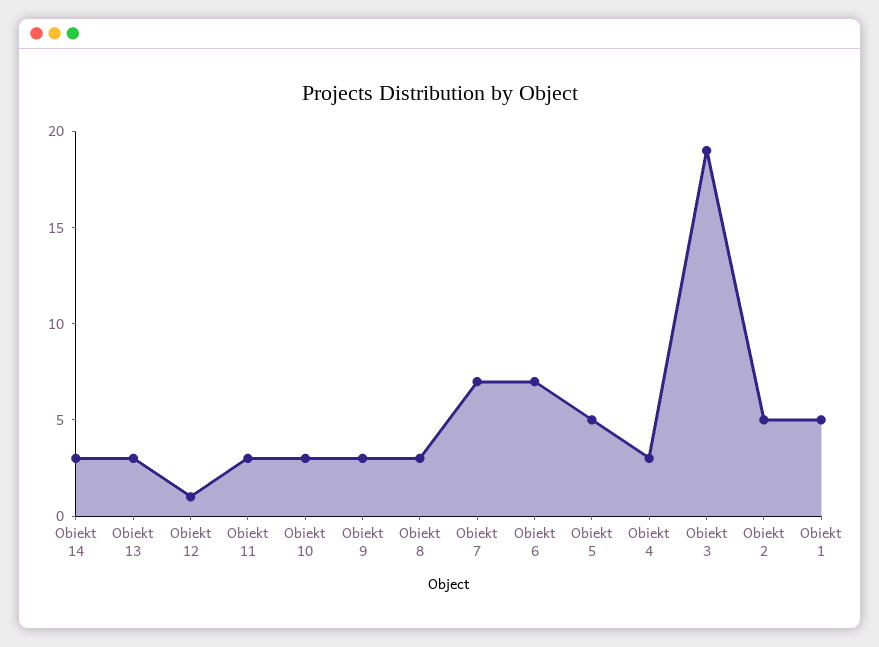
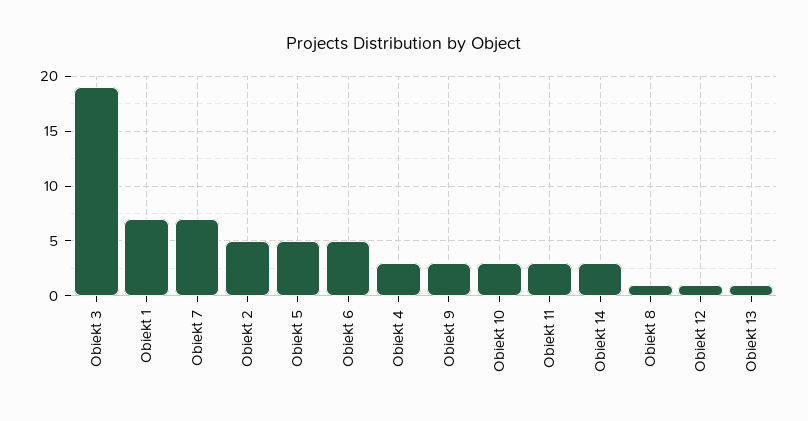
  {
    "Obiekt 14": 3,
-   "Obiekt 13": 3,
+   "Obiekt 13": 1,
    "Obiekt 12": 1,
    "Obiekt 11": 3,
    "Obiekt 10": 3,
    "Obiekt 9": 3,
-   "Obiekt 8": 3,
+   "Obiekt 8": 1,
    "Obiekt 7": 7,
-   "Obiekt 6": 7,
+   "Obiekt 6": 5,
    "Obiekt 5": 5,
    "Obiekt 4": 3,
    "Obiekt 3": 19,
    "Obiekt 2": 5,
-   "Obiekt 1": 5
+   "Obiekt 1": 7
  }

